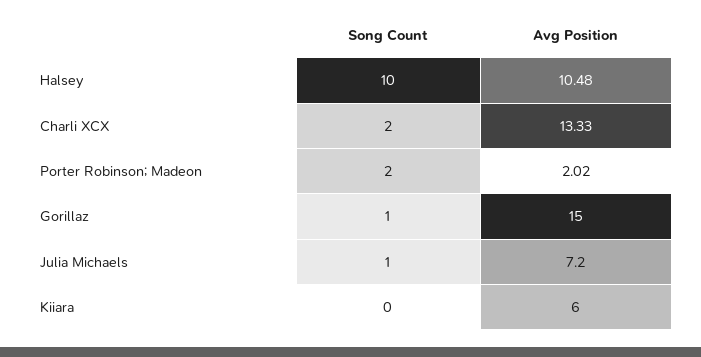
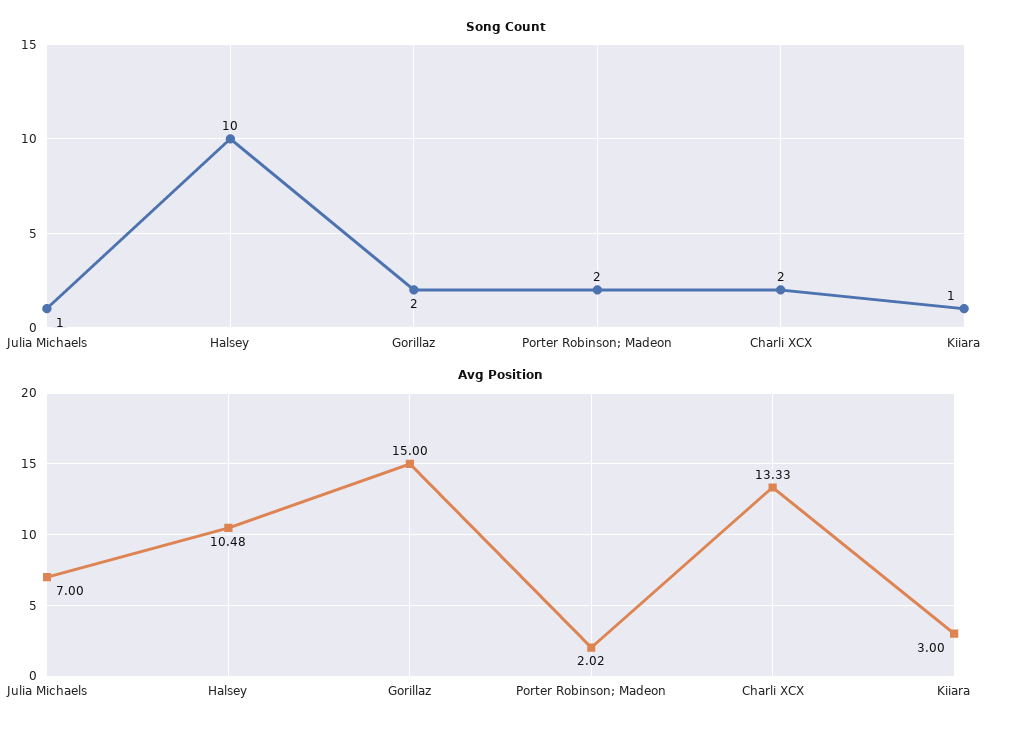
  {
    "Song Count": {
      "Halsey": 10,
      "Charli XCX": 2,
      "Porter Robinson; Madeon": 2,
-     "Gorillaz": 1,
+     "Gorillaz": 2,
      "Julia Michaels": 1,
-     "Kiiara": 0
+     "Kiiara": 1
    },
    "Avg Position": {
      "Halsey": 10.48,
      "Charli XCX": 13.33,
      "Porter Robinson; Madeon": 2.02,
      "Gorillaz": 15,
-     "Julia Michaels": 7.2,
+     "Julia Michaels": 7,
-     "Kiiara": 6
+     "Kiiara": 3
    }
  }

